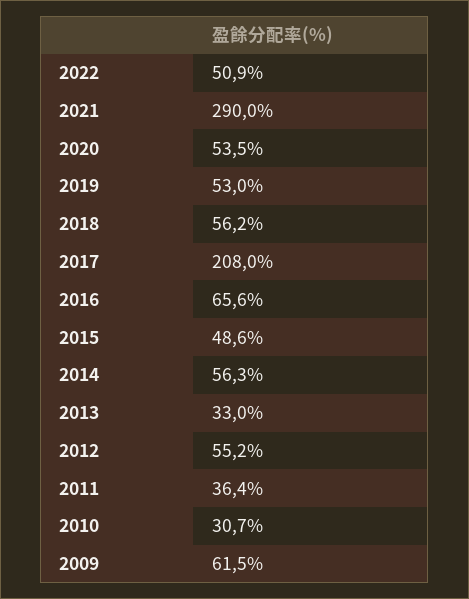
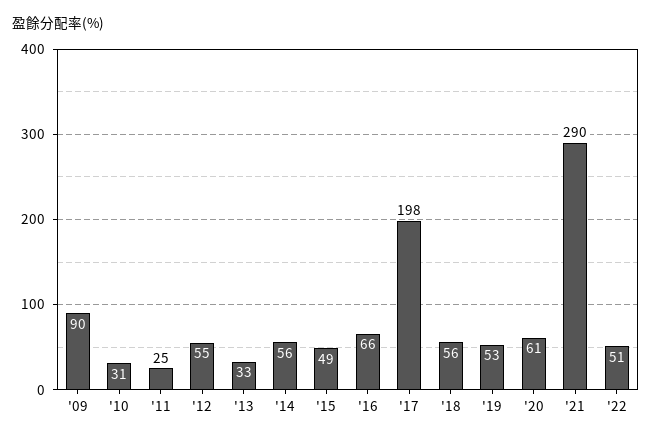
  {
    "2022": 50.9,
    "2021": 290,
-   "2020": 53.5,
+   "2020": 61,
    "2019": 53,
    "2018": 56.2,
-   "2017": 208,
+   "2017": 198,
    "2016": 65.6,
    "2015": 48.6,
    "2014": 56.3,
    "2013": 33,
    "2012": 55.2,
-   "2011": 36.4,
+   "2011": 25,
    "2010": 30.7,
-   "2009": 61.5
+   "2009": 90
  }

